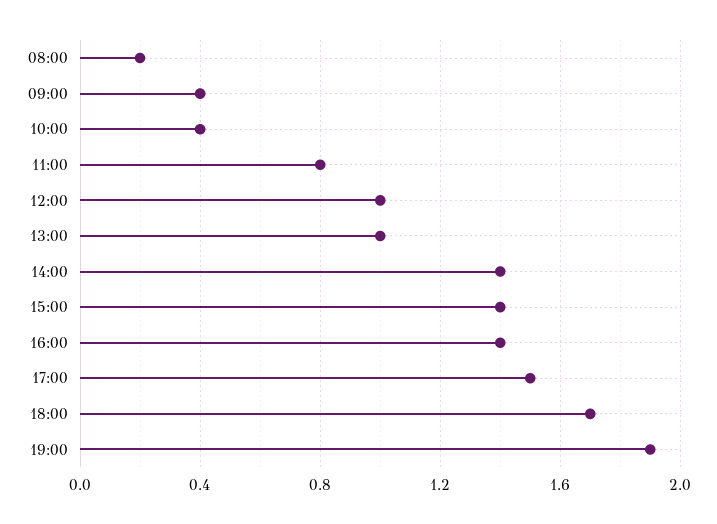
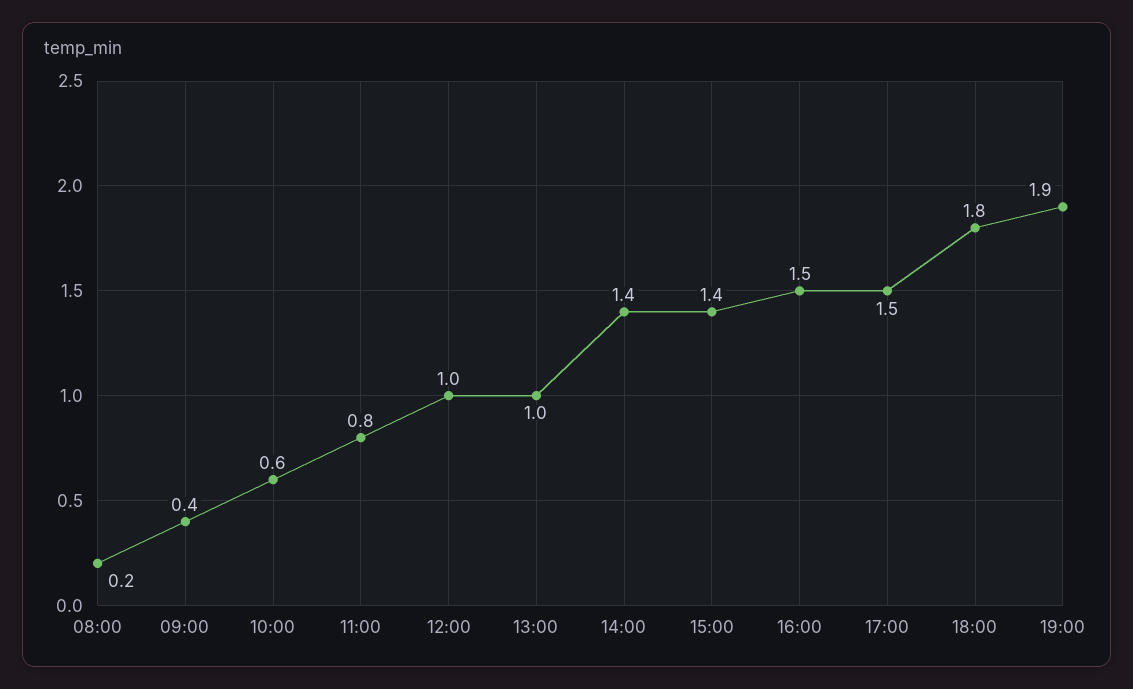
  {
    "08:00": 0.2,
    "09:00": 0.4,
-   "10:00": 0.4,
+   "10:00": 0.6,
    "11:00": 0.8,
    "12:00": 1,
    "13:00": 1,
    "14:00": 1.4,
    "15:00": 1.4,
-   "16:00": 1.4,
+   "16:00": 1.5,
    "17:00": 1.5,
-   "18:00": 1.7,
+   "18:00": 1.8,
    "19:00": 1.9
  }

